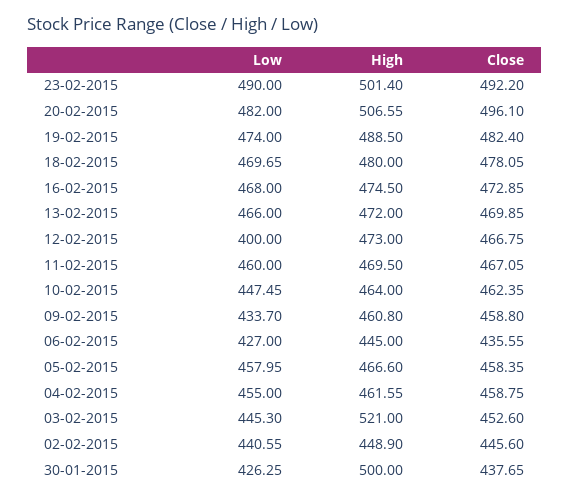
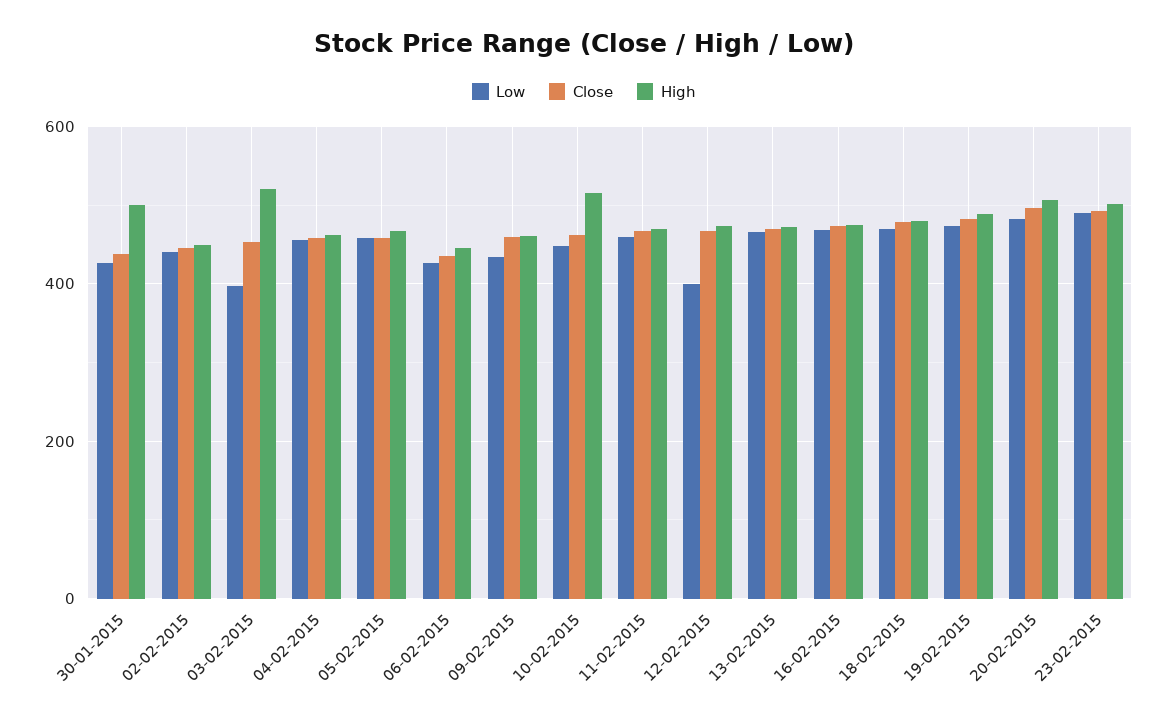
  {
    "Low": {
      "23-02-2015": 490,
      "20-02-2015": 482,
      "19-02-2015": 474,
      "18-02-2015": 469.65,
      "16-02-2015": 468,
      "13-02-2015": 466,
      "12-02-2015": 400,
      "11-02-2015": 460,
      "10-02-2015": 447.45,
      "09-02-2015": 433.7,
      "06-02-2015": 427,
      "05-02-2015": 457.95,
      "04-02-2015": 455,
-     "03-02-2015": 445.3,
+     "03-02-2015": 400,
      "02-02-2015": 440.55,
      "30-01-2015": 426.25
    },
    "High": {
      "23-02-2015": 501.4,
      "20-02-2015": 506.55,
      "19-02-2015": 488.5,
      "18-02-2015": 480,
      "16-02-2015": 474.5,
      "13-02-2015": 472,
      "12-02-2015": 473,
      "11-02-2015": 469.5,
-     "10-02-2015": 464,
+     "10-02-2015": 520,
      "09-02-2015": 460.8,
      "06-02-2015": 445,
      "05-02-2015": 466.6,
      "04-02-2015": 461.55,
      "03-02-2015": 521,
      "02-02-2015": 448.9,
      "30-01-2015": 500
    },
    "Close": {
      "23-02-2015": 492.2,
      "20-02-2015": 496.1,
      "19-02-2015": 482.4,
      "18-02-2015": 478.05,
      "16-02-2015": 472.85,
      "13-02-2015": 469.85,
      "12-02-2015": 466.75,
      "11-02-2015": 467.05,
      "10-02-2015": 462.35,
      "09-02-2015": 458.8,
      "06-02-2015": 435.55,
      "05-02-2015": 458.35,
      "04-02-2015": 458.75,
      "03-02-2015": 452.6,
      "02-02-2015": 445.6,
      "30-01-2015": 437.65
    }
  }

